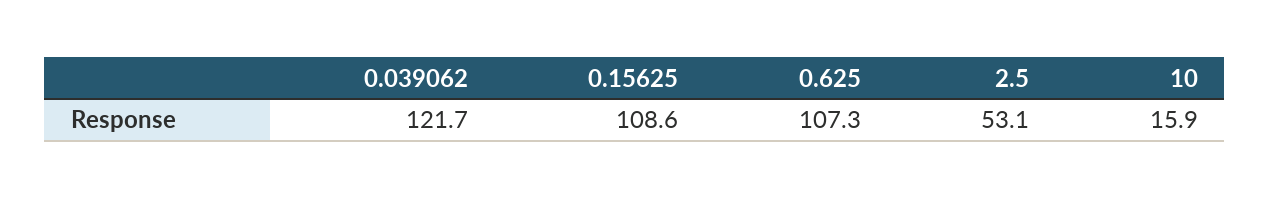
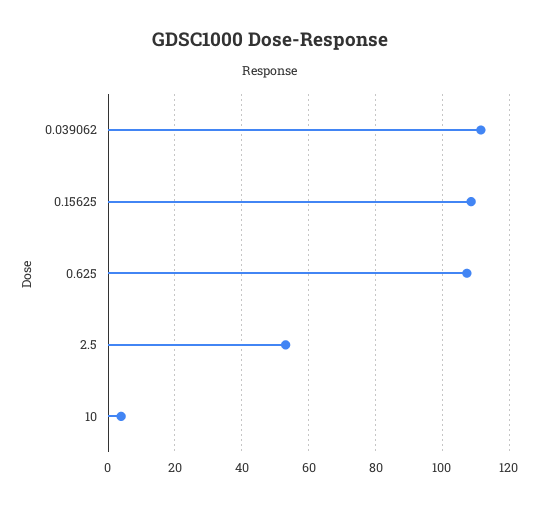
  {
-   "0.039062": 121.7,
+   "0.039062": 112,
    "0.15625": 108.6,
    "0.625": 107.3,
    "2.5": 53.1,
-   "10": 15.9
+   "10": 4
  }

